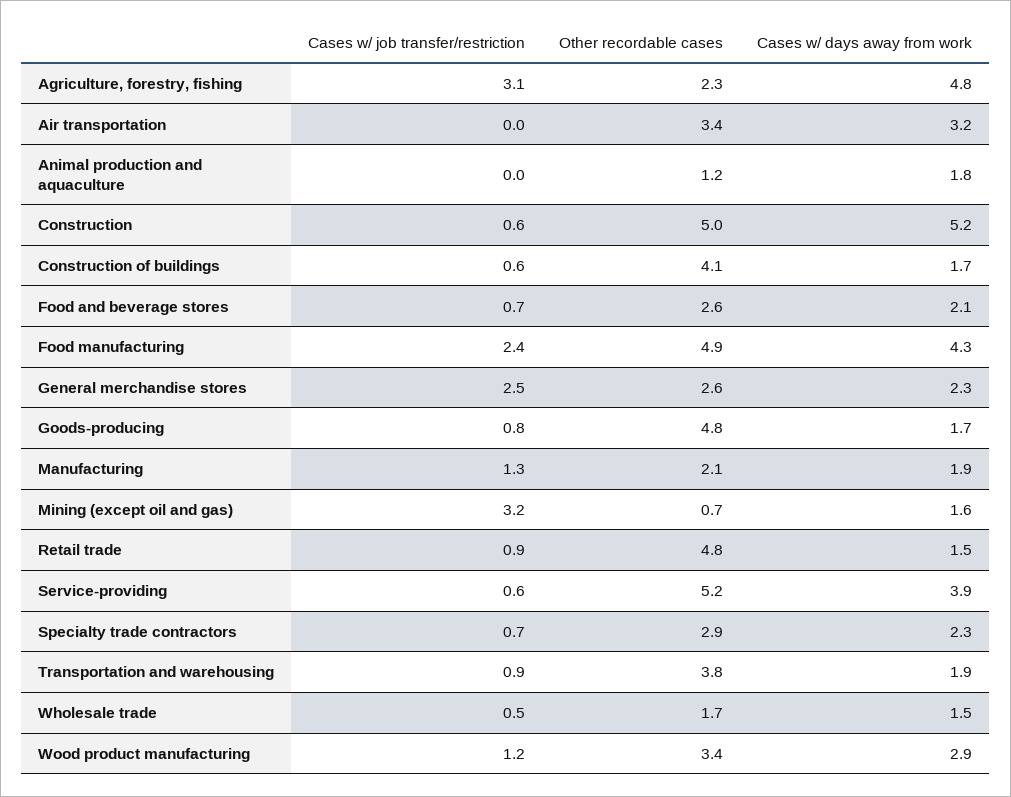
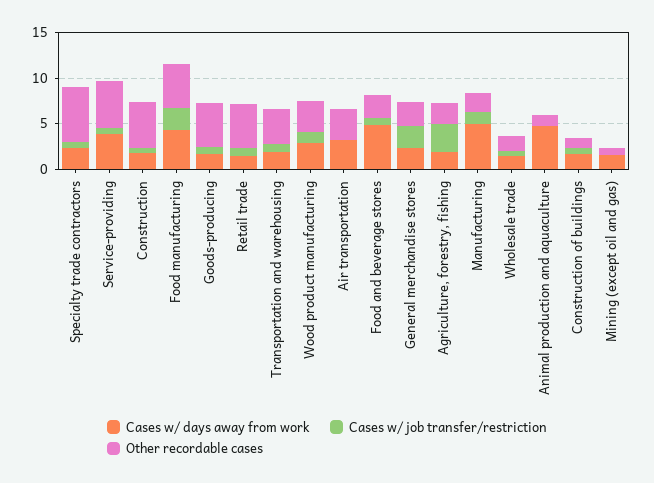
  {
    "Cases w/ job transfer/restriction": {
      "Agriculture, forestry, fishing": 3.1,
      "Air transportation": 0,
      "Animal production and aquaculture": 0,
      "Construction": 0.6,
      "Construction of buildings": 0.6,
      "Food and beverage stores": 0.7,
      "Food manufacturing": 2.4,
      "General merchandise stores": 2.5,
      "Goods-producing": 0.8,
      "Manufacturing": 1.3,
-     "Mining (except oil and gas)": 3.2,
+     "Mining (except oil and gas)": 0,
      "Retail trade": 0.9,
      "Service-providing": 0.6,
      "Specialty trade contractors": 0.7,
      "Transportation and warehousing": 0.9,
      "Wholesale trade": 0.5,
      "Wood product manufacturing": 1.2
    },
    "Other recordable cases": {
      "Agriculture, forestry, fishing": 2.3,
      "Air transportation": 3.4,
      "Animal production and aquaculture": 1.2,
      "Construction": 5,
-     "Construction of buildings": 4.1,
+     "Construction of buildings": 1,
      "Food and beverage stores": 2.6,
      "Food manufacturing": 4.9,
      "General merchandise stores": 2.6,
      "Goods-producing": 4.8,
      "Manufacturing": 2.1,
      "Mining (except oil and gas)": 0.7,
      "Retail trade": 4.8,
      "Service-providing": 5.2,
-     "Specialty trade contractors": 2.9,
+     "Specialty trade contractors": 6,
      "Transportation and warehousing": 3.8,
      "Wholesale trade": 1.7,
      "Wood product manufacturing": 3.4
    },
    "Cases w/ days away from work": {
-     "Agriculture, forestry, fishing": 4.8,
+     "Agriculture, forestry, fishing": 2,
      "Air transportation": 3.2,
-     "Animal production and aquaculture": 1.8,
+     "Animal production and aquaculture": 5,
-     "Construction": 5.2,
+     "Construction": 2,
      "Construction of buildings": 1.7,
-     "Food and beverage stores": 2.1,
+     "Food and beverage stores": 5,
      "Food manufacturing": 4.3,
      "General merchandise stores": 2.3,
      "Goods-producing": 1.7,
-     "Manufacturing": 1.9,
+     "Manufacturing": 5,
      "Mining (except oil and gas)": 1.6,
      "Retail trade": 1.5,
      "Service-providing": 3.9,
      "Specialty trade contractors": 2.3,
      "Transportation and warehousing": 1.9,
      "Wholesale trade": 1.5,
      "Wood product manufacturing": 2.9
    }
  }

